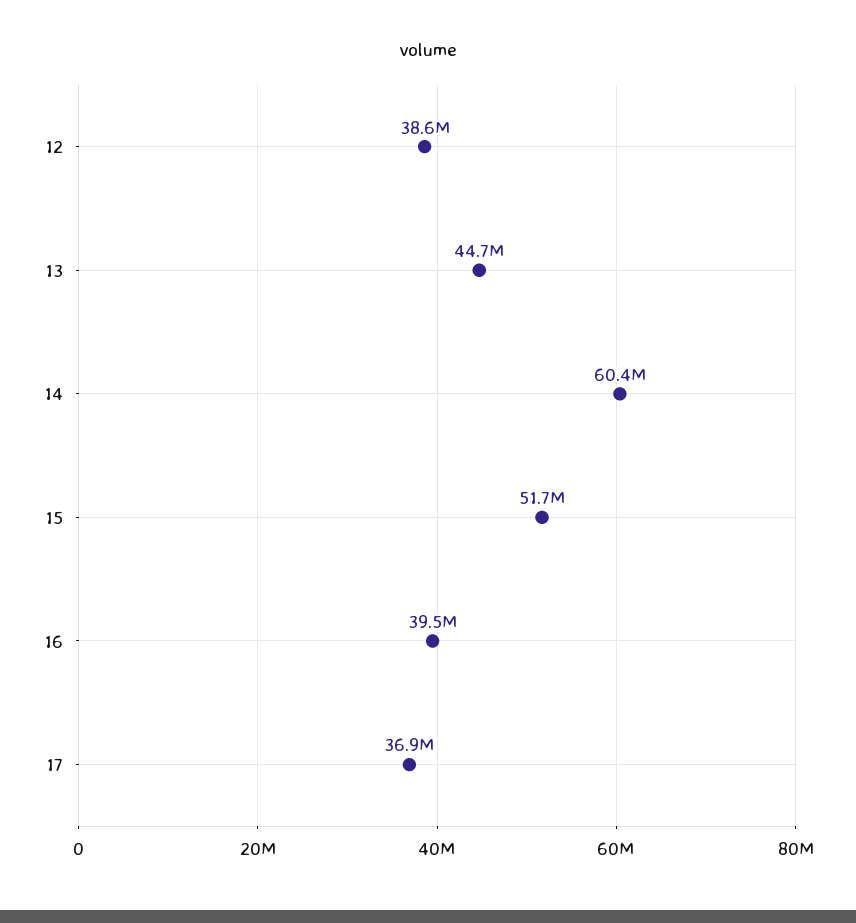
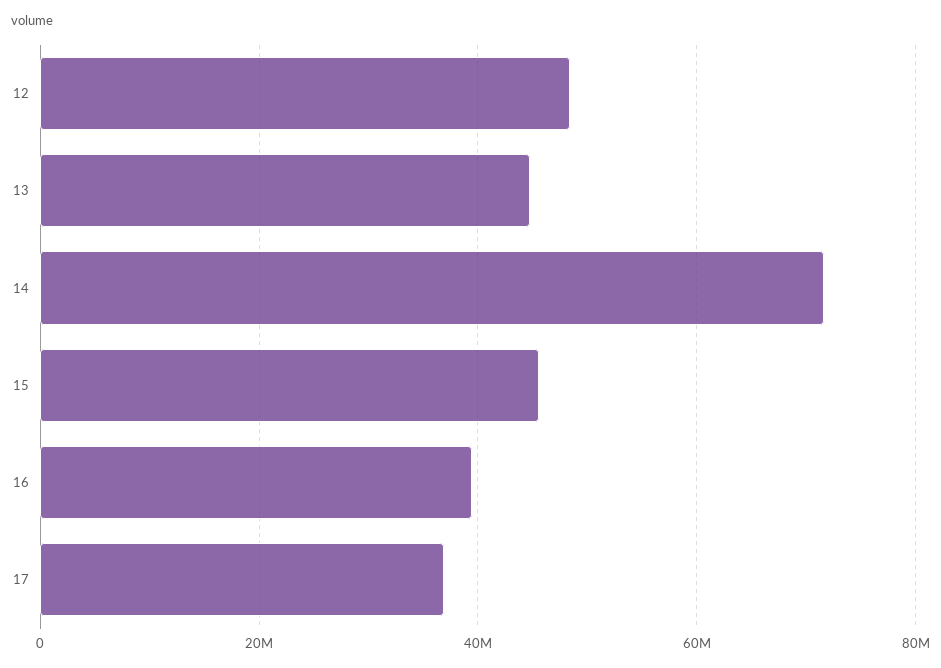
  {
-   "12": 38600000,
+   "12": 48000000,
    "13": 44700000,
-   "14": 60400000,
+   "14": 72000000,
-   "15": 51700000,
+   "15": 46000000,
    "16": 39500000,
    "17": 36900000
  }

